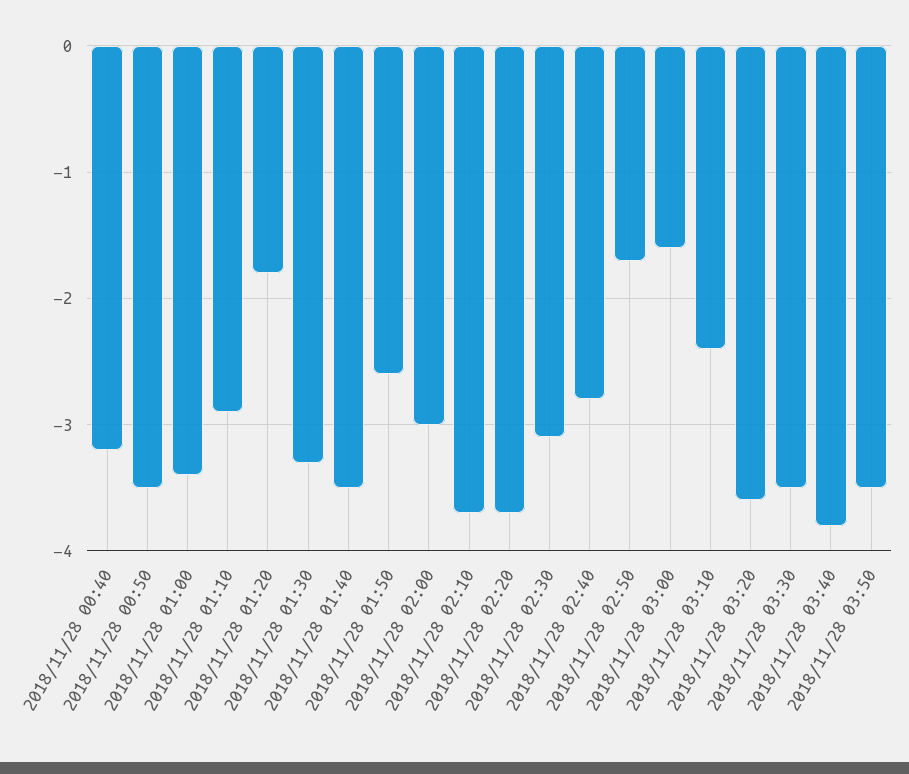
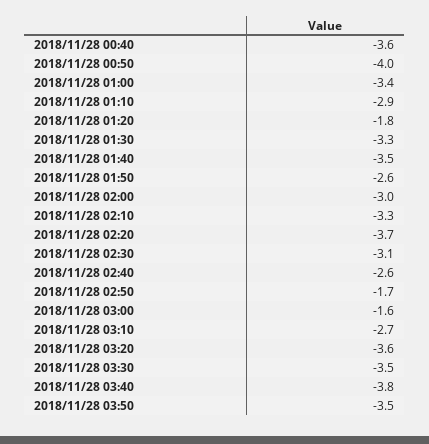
  {
-   "2018/11/28 00:40": -3.2,
+   "2018/11/28 00:40": -3.6,
-   "2018/11/28 00:50": -3.5,
+   "2018/11/28 00:50": -4,
    "2018/11/28 01:00": -3.4,
    "2018/11/28 01:10": -2.9,
    "2018/11/28 01:20": -1.8,
    "2018/11/28 01:30": -3.3,
    "2018/11/28 01:40": -3.5,
    "2018/11/28 01:50": -2.6,
    "2018/11/28 02:00": -3,
-   "2018/11/28 02:10": -3.7,
+   "2018/11/28 02:10": -3.3,
    "2018/11/28 02:20": -3.7,
    "2018/11/28 02:30": -3.1,
-   "2018/11/28 02:40": -2.8,
+   "2018/11/28 02:40": -2.6,
    "2018/11/28 02:50": -1.7,
    "2018/11/28 03:00": -1.6,
-   "2018/11/28 03:10": -2.4,
+   "2018/11/28 03:10": -2.7,
    "2018/11/28 03:20": -3.6,
    "2018/11/28 03:30": -3.5,
    "2018/11/28 03:40": -3.8,
    "2018/11/28 03:50": -3.5
  }

